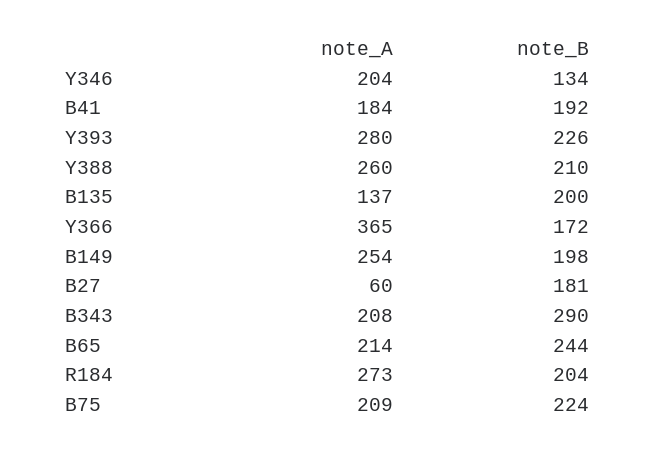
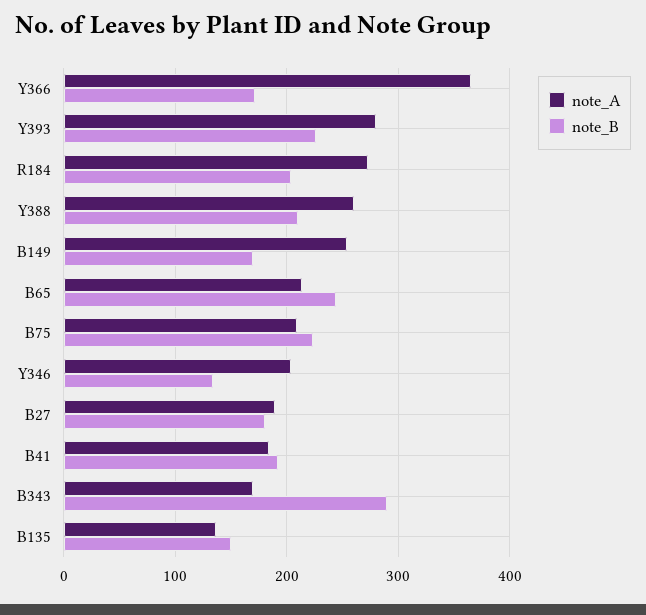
  {
    "note_A": {
      "Y346": 204,
      "B41": 184,
      "Y393": 280,
      "Y388": 260,
      "B135": 137,
      "Y366": 365,
      "B149": 254,
-     "B27": 60,
+     "B27": 190,
-     "B343": 208,
+     "B343": 170,
      "B65": 214,
      "R184": 273,
      "B75": 209
    },
    "note_B": {
      "Y346": 134,
      "B41": 192,
      "Y393": 226,
      "Y388": 210,
-     "B135": 200,
+     "B135": 150,
      "Y366": 172,
-     "B149": 198,
+     "B149": 170,
      "B27": 181,
      "B343": 290,
      "B65": 244,
      "R184": 204,
      "B75": 224
    }
  }

